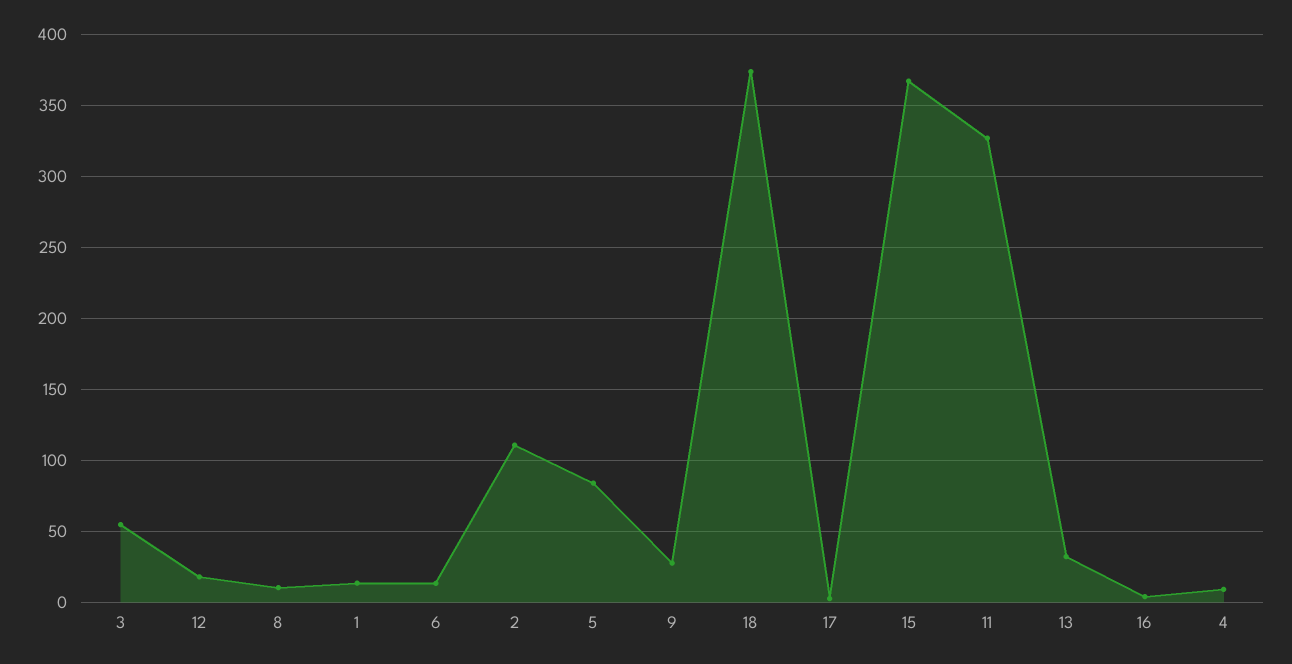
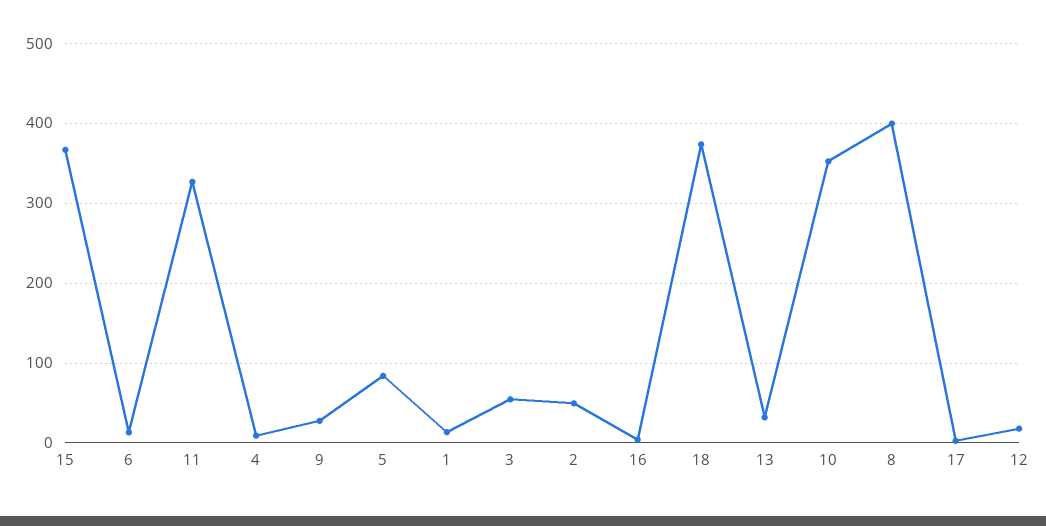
  {
    "3": 55,
    "12": 20,
-   "8": 10,
+   "8": 400,
    "1": 15,
    "6": 15,
-   "2": 110,
+   "2": 50,
    "5": 85,
    "9": 30,
    "18": 375,
    "17": 5,
    "15": 365,
    "11": 325,
    "13": 30,
    "16": 5,
-   "4": 10
+   "4": 10,
+   "10": 350
  }

